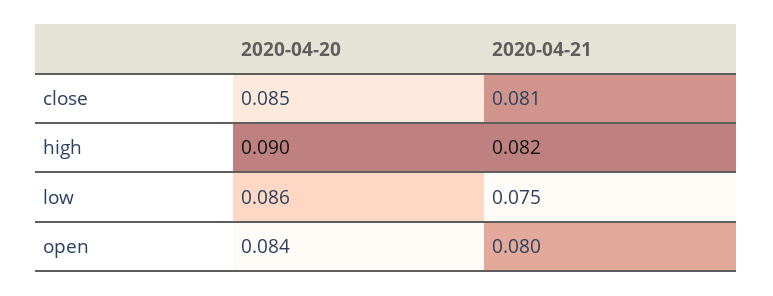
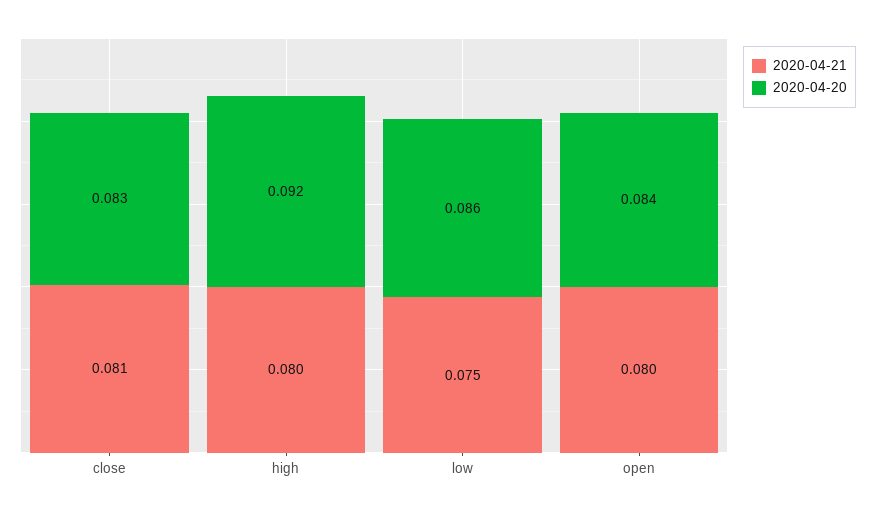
  {
    "2020-04-20": {
-     "close": 0.085,
+     "close": 0.083,
-     "high": 0.09,
+     "high": 0.092,
      "low": 0.086,
      "open": 0.084
    },
    "2020-04-21": {
      "close": 0.081,
-     "high": 0.082,
+     "high": 0.08,
      "low": 0.075,
      "open": 0.08
    }
  }

